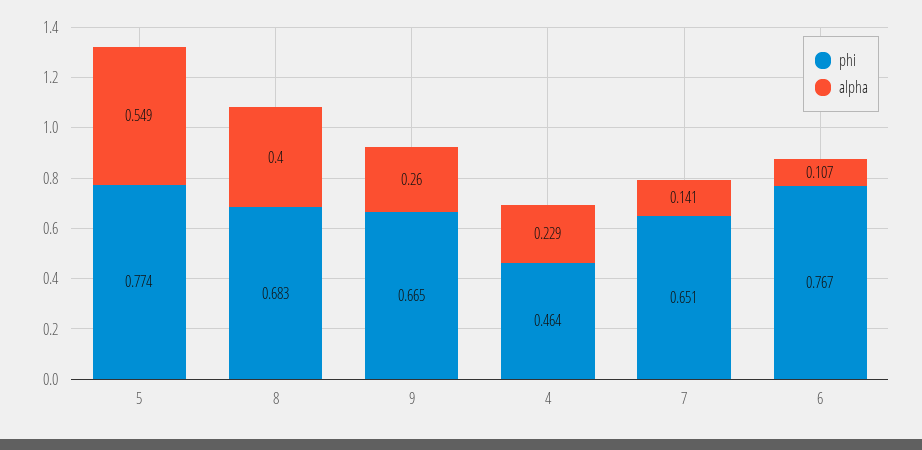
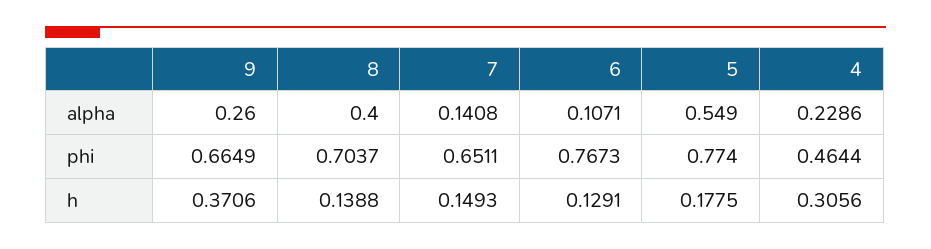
  {
    "phi": {
      "5": 0.774,
-     "8": 0.683,
+     "8": 0.7037,
      "9": 0.6649,
      "4": 0.4644,
      "7": 0.6511,
      "6": 0.7673
    },
    "alpha": {
      "5": 0.549,
      "8": 0.4,
      "9": 0.26,
      "4": 0.2286,
      "7": 0.1408,
      "6": 0.1071
-   }
+   },
+   "h": {
+     "9": 0.3706,
+     "8": 0.1388,
+     "7": 0.1493,
+     "6": 0.1291,
+     "5": 0.1775,
+     "4": 0.3056
+   }
  }

